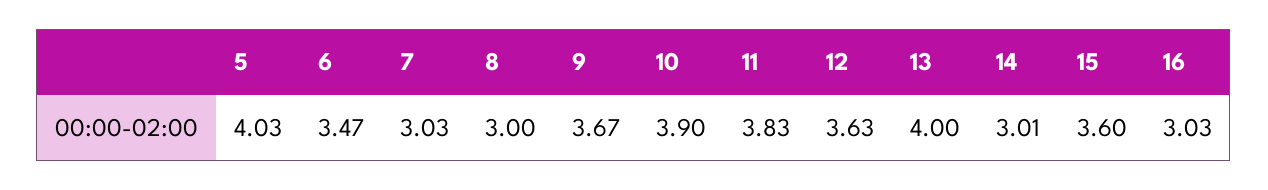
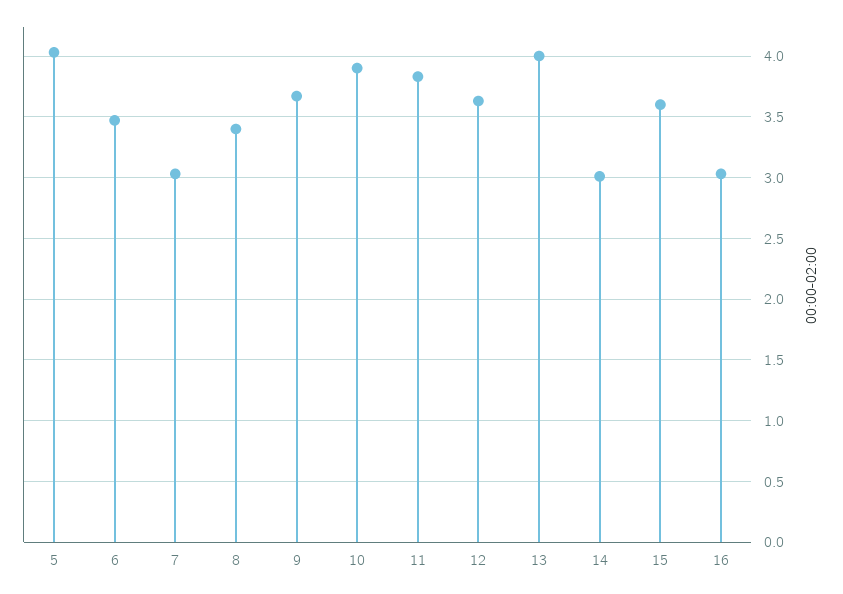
  {
    "5": 4.03,
    "6": 3.47,
    "7": 3.03,
-   "8": 3,
+   "8": 3.4,
    "9": 3.67,
    "10": 3.9,
    "11": 3.83,
    "12": 3.63,
    "13": 4,
    "14": 3.01,
    "15": 3.6,
    "16": 3.03
  }

